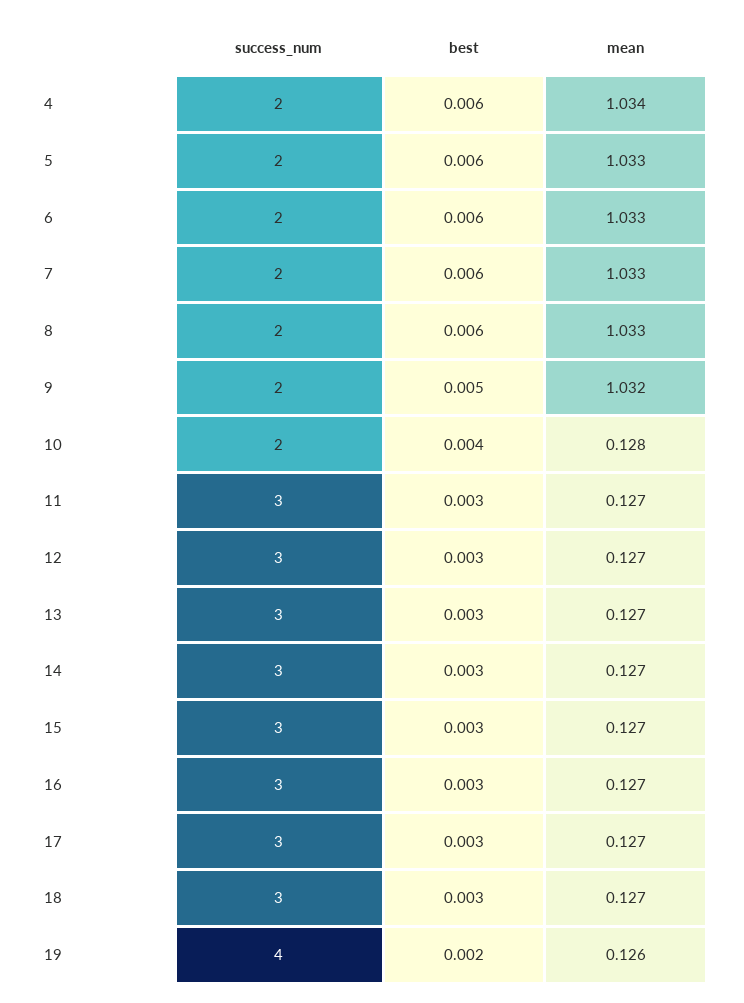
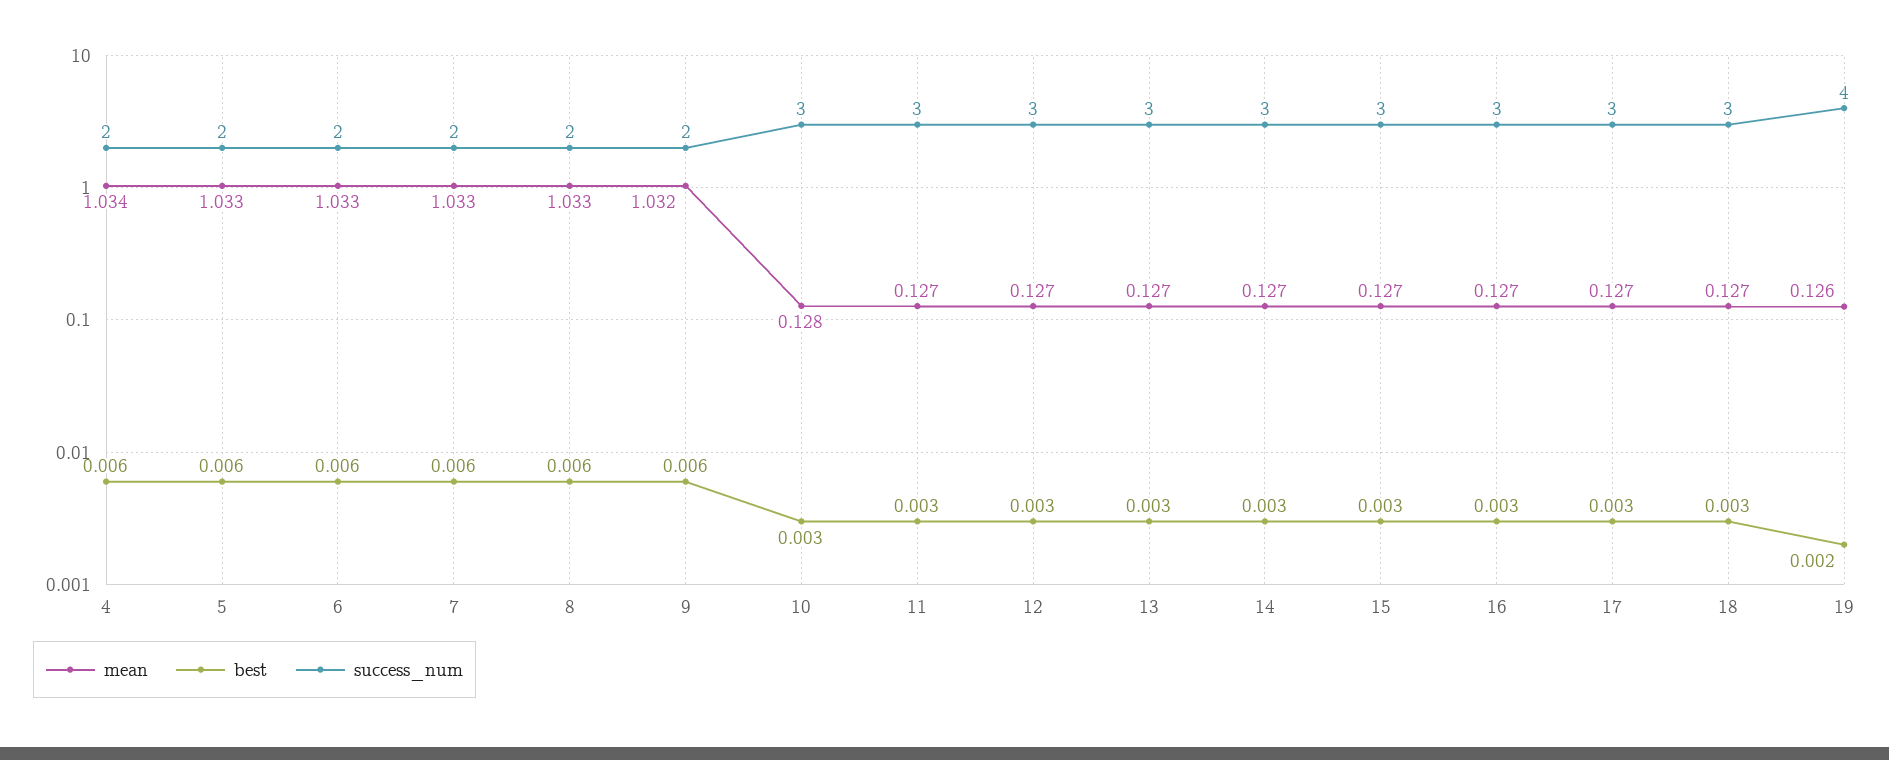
  {
    "success_num": {
      "4": 2,
      "5": 2,
      "6": 2,
      "7": 2,
      "8": 2,
      "9": 2,
-     "10": 2,
+     "10": 3,
      "11": 3,
      "12": 3,
      "13": 3,
      "14": 3,
      "15": 3,
      "16": 3,
      "17": 3,
      "18": 3,
      "19": 4
    },
    "best": {
      "4": 0.006,
      "5": 0.006,
      "6": 0.006,
      "7": 0.006,
      "8": 0.006,
-     "9": 0.005,
+     "9": 0.006,
-     "10": 0.004,
+     "10": 0.003,
      "11": 0.003,
      "12": 0.003,
      "13": 0.003,
      "14": 0.003,
      "15": 0.003,
      "16": 0.003,
      "17": 0.003,
      "18": 0.003,
      "19": 0.002
    },
    "mean": {
      "4": 1.034,
      "5": 1.033,
      "6": 1.033,
      "7": 1.033,
      "8": 1.033,
      "9": 1.032,
      "10": 0.128,
      "11": 0.127,
      "12": 0.127,
      "13": 0.127,
      "14": 0.127,
      "15": 0.127,
      "16": 0.127,
      "17": 0.127,
      "18": 0.127,
      "19": 0.126
    }
  }

